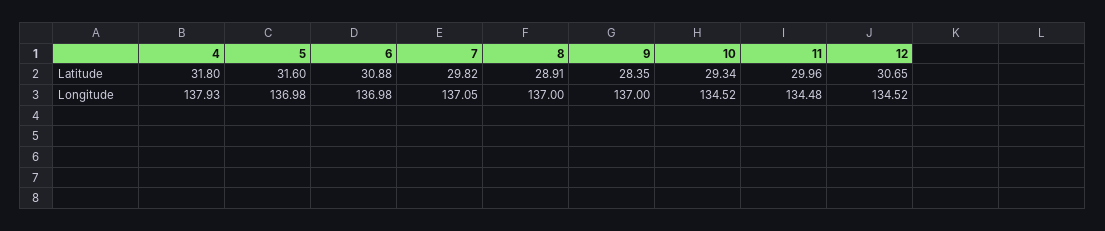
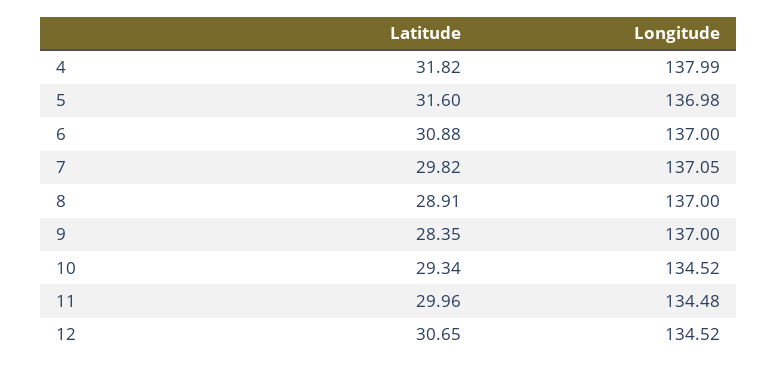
  {
    "4": {
-     "Latitude": 31.8,
+     "Latitude": 31.82,
-     "Longitude": 137.93
+     "Longitude": 137.99
    },
    "5": {
      "Latitude": 31.6,
      "Longitude": 136.98
    },
    "6": {
      "Latitude": 30.88,
-     "Longitude": 136.98
+     "Longitude": 137
    },
    "7": {
      "Latitude": 29.82,
      "Longitude": 137.05
    },
    "8": {
      "Latitude": 28.91,
      "Longitude": 137
    },
    "9": {
      "Latitude": 28.35,
      "Longitude": 137
    },
    "10": {
      "Latitude": 29.34,
      "Longitude": 134.52
    },
    "11": {
      "Latitude": 29.96,
      "Longitude": 134.48
    },
    "12": {
      "Latitude": 30.65,
      "Longitude": 134.52
    }
  }

